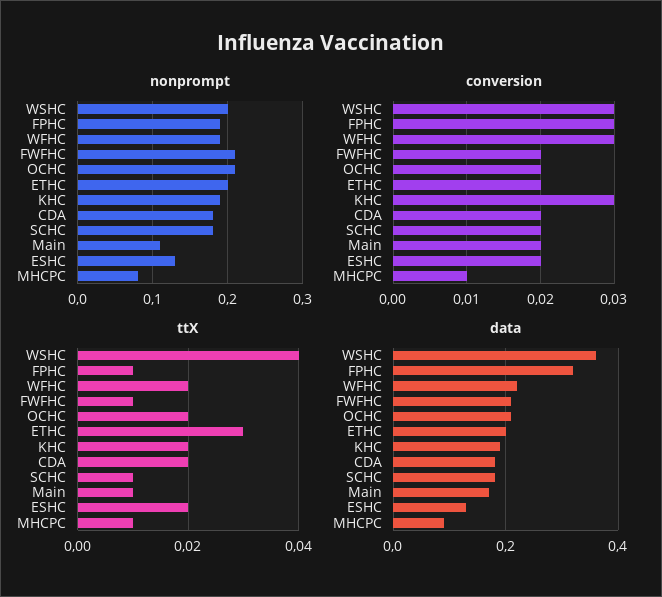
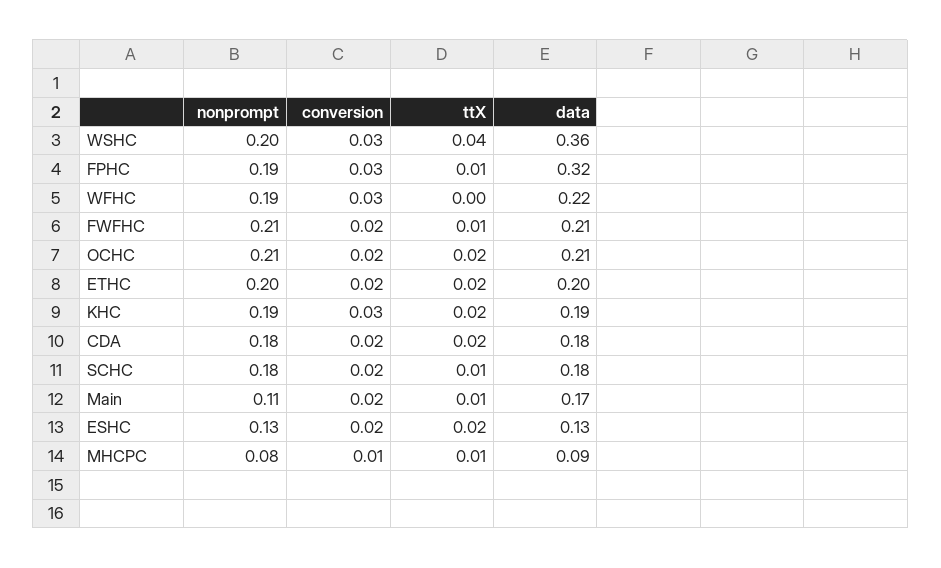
  {
    "nonprompt": {
      "WSHC": 0.2,
      "FPHC": 0.19,
      "WFHC": 0.19,
      "FWFHC": 0.21,
      "OCHC": 0.21,
      "ETHC": 0.2,
      "KHC": 0.19,
      "CDA": 0.18,
      "SCHC": 0.18,
      "Main": 0.11,
      "ESHC": 0.13,
      "MHCPC": 0.08
    },
    "conversion": {
      "WSHC": 0.03,
      "FPHC": 0.03,
      "WFHC": 0.03,
      "FWFHC": 0.02,
      "OCHC": 0.02,
      "ETHC": 0.02,
      "KHC": 0.03,
      "CDA": 0.02,
      "SCHC": 0.02,
      "Main": 0.02,
      "ESHC": 0.02,
      "MHCPC": 0.01
    },
    "ttX": {
      "WSHC": 0.04,
      "FPHC": 0.01,
-     "WFHC": 0.02,
+     "WFHC": 0,
      "FWFHC": 0.01,
      "OCHC": 0.02,
-     "ETHC": 0.03,
+     "ETHC": 0.02,
      "KHC": 0.02,
      "CDA": 0.02,
      "SCHC": 0.01,
      "Main": 0.01,
      "ESHC": 0.02,
      "MHCPC": 0.01
    },
    "data": {
      "WSHC": 0.36,
      "FPHC": 0.32,
      "WFHC": 0.22,
      "FWFHC": 0.21,
      "OCHC": 0.21,
      "ETHC": 0.2,
      "KHC": 0.19,
      "CDA": 0.18,
      "SCHC": 0.18,
      "Main": 0.17,
      "ESHC": 0.13,
      "MHCPC": 0.09
    }
  }

